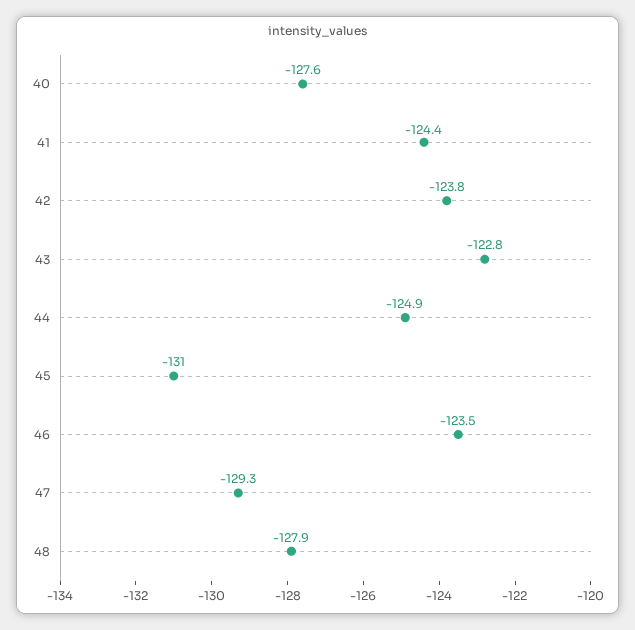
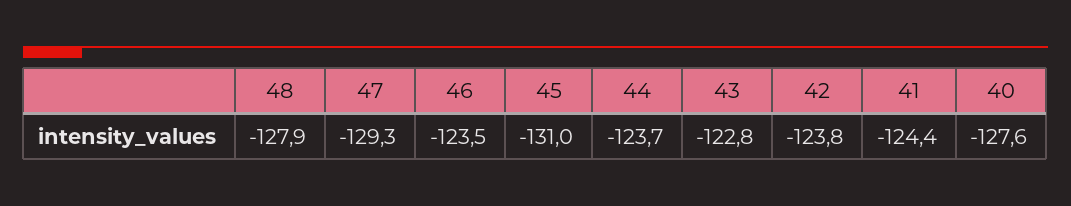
  {
    "40": -127.6,
    "41": -124.4,
    "42": -123.8,
    "43": -122.8,
-   "44": -124.9,
+   "44": -123.7,
    "45": -131,
    "46": -123.5,
    "47": -129.3,
    "48": -127.9
  }

